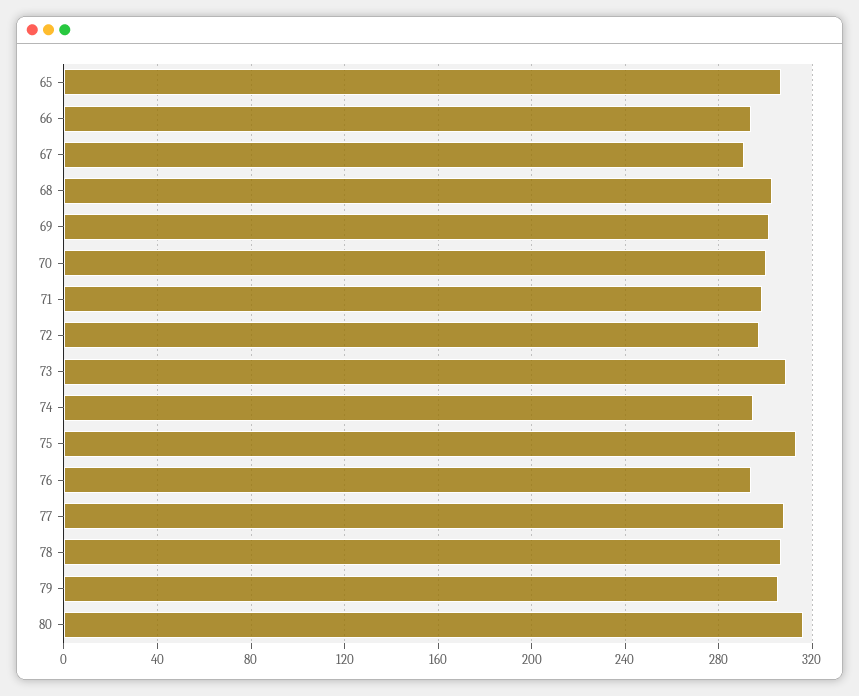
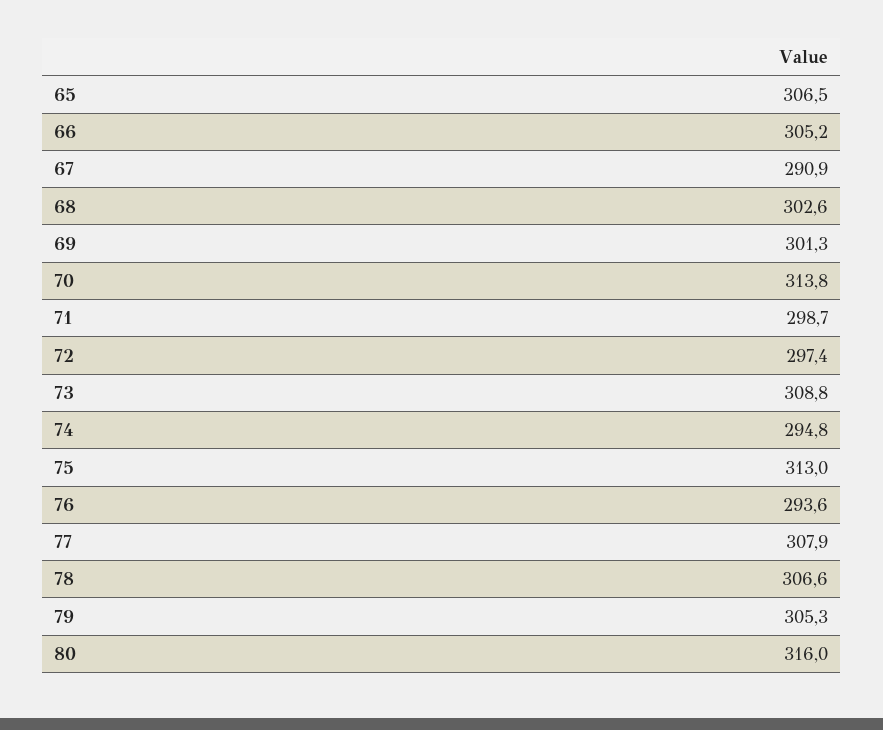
  {
    "65": 306.5,
-   "66": 295,
+   "66": 305.2,
    "67": 290.9,
    "68": 302.6,
    "69": 301.3,
-   "70": 300,
+   "70": 313.8,
    "71": 298.7,
    "72": 297.4,
    "73": 308.8,
    "74": 294.8,
    "75": 313,
    "76": 293.6,
    "77": 307.9,
    "78": 306.6,
    "79": 305.3,
    "80": 316
  }

